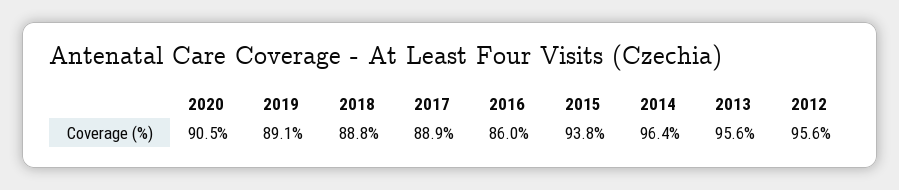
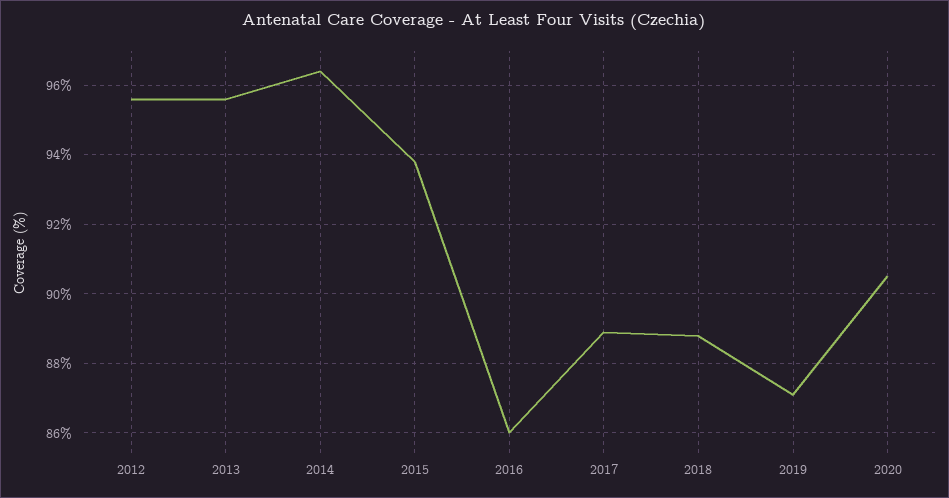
  {
    "2020": 90.5,
-   "2019": 89.1,
+   "2019": 87,
    "2018": 88.8,
    "2017": 88.9,
    "2016": 86,
    "2015": 93.8,
    "2014": 96.4,
    "2013": 95.6,
    "2012": 95.6
  }

